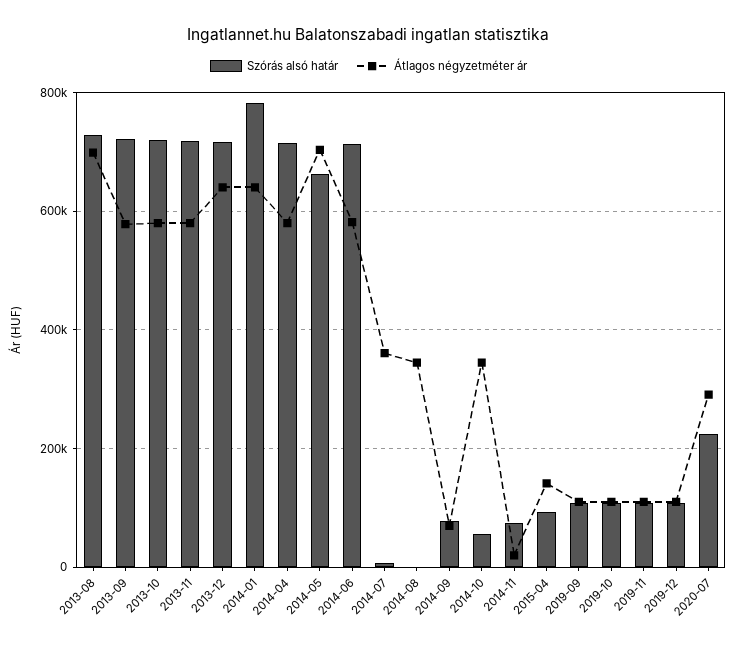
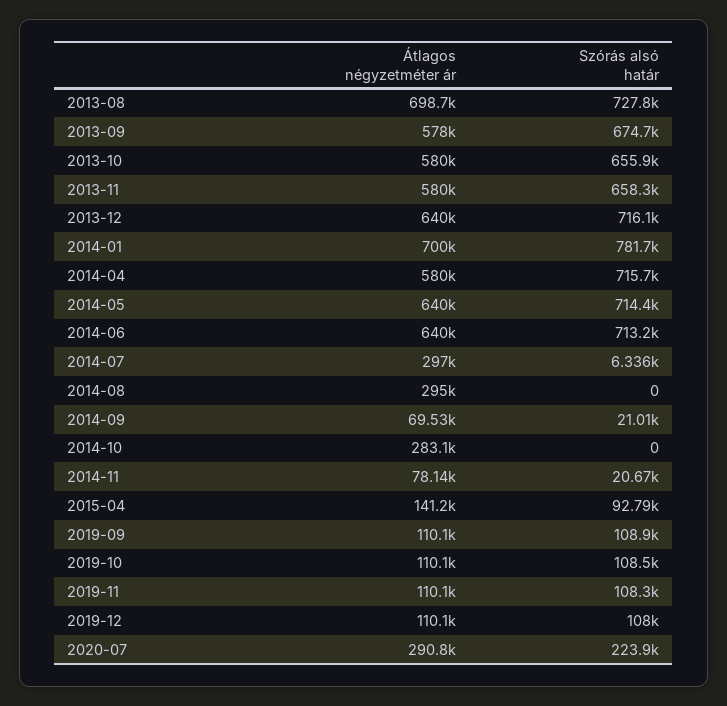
  {
    "Szórás alsó határ": {
      "2013-08": 727800,
-     "2013-09": 720000,
+     "2013-09": 674700,
-     "2013-10": 720000,
+     "2013-10": 655900,
-     "2013-11": 720000,
+     "2013-11": 658300,
      "2013-12": 716100,
      "2014-01": 781700,
      "2014-04": 715700,
-     "2014-05": 660000,
+     "2014-05": 714400,
      "2014-06": 713200,
      "2014-07": 6336,
      "2014-08": 0,
-     "2014-09": 80000,
+     "2014-09": 21010,
-     "2014-10": 60000,
+     "2014-10": 0,
-     "2014-11": 80000,
+     "2014-11": 20670,
      "2015-04": 92790,
      "2019-09": 108900,
      "2019-10": 108500,
      "2019-11": 108300,
      "2019-12": 108000,
      "2020-07": 223900
    },
    "Átlagos négyzetméter ár": {
      "2013-08": 698700,
      "2013-09": 578000,
      "2013-10": 580000,
      "2013-11": 580000,
      "2013-12": 640000,
-     "2014-01": 640000,
+     "2014-01": 700000,
      "2014-04": 580000,
-     "2014-05": 700000,
+     "2014-05": 640000,
-     "2014-06": 580000,
+     "2014-06": 640000,
-     "2014-07": 360000,
+     "2014-07": 297000,
-     "2014-08": 340000,
+     "2014-08": 295000,
      "2014-09": 69530,
-     "2014-10": 340000,
+     "2014-10": 283100,
-     "2014-11": 20000,
+     "2014-11": 78140,
      "2015-04": 141200,
      "2019-09": 110100,
      "2019-10": 110100,
      "2019-11": 110100,
      "2019-12": 110100,
      "2020-07": 290800
    }
  }

